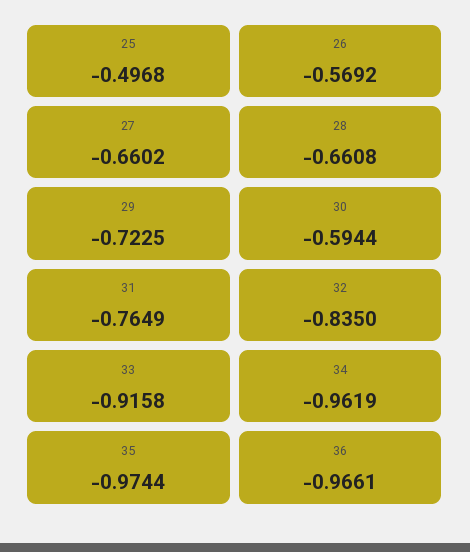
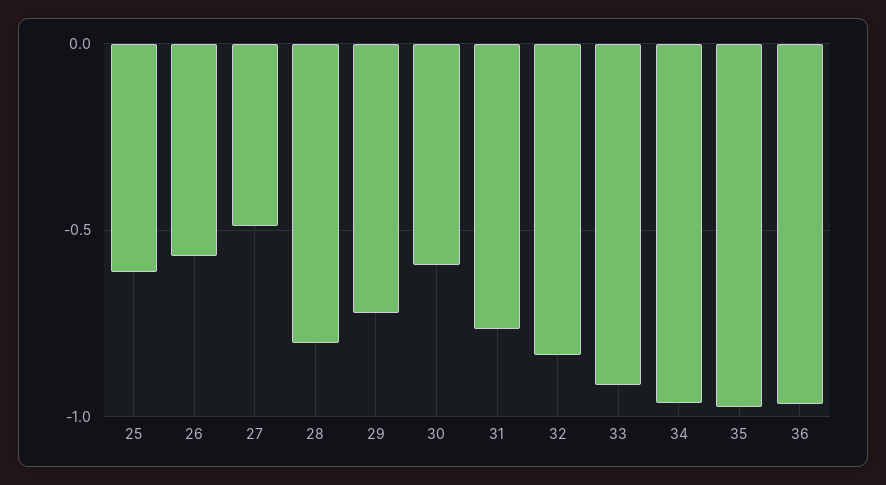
  {
-   "25": -0.4968,
+   "25": -0.6,
    "26": -0.5692,
-   "27": -0.6602,
+   "27": -0.5,
-   "28": -0.6608,
+   "28": -0.8,
    "29": -0.7225,
    "30": -0.5944,
    "31": -0.7649,
    "32": -0.835,
    "33": -0.9158,
    "34": -0.9619,
    "35": -0.9744,
    "36": -0.9661
  }

